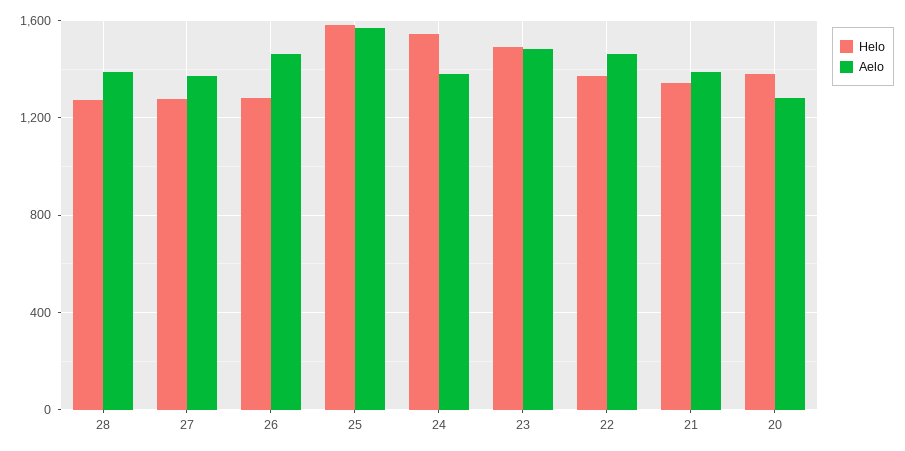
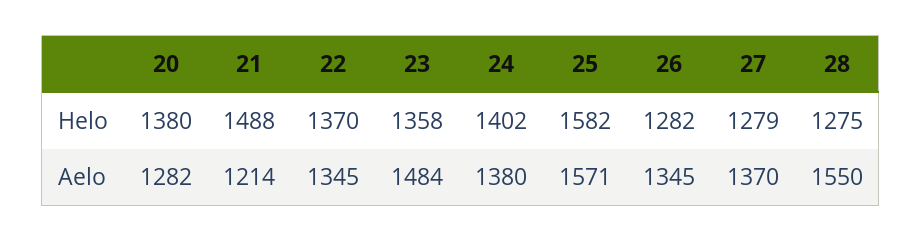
  {
    "Helo": {
      "28": 1275,
      "27": 1279,
      "26": 1282,
      "25": 1582,
-     "24": 1550,
+     "24": 1402,
-     "23": 1500,
+     "23": 1358,
      "22": 1370,
-     "21": 1350,
+     "21": 1488,
      "20": 1380
    },
    "Aelo": {
-     "28": 1400,
+     "28": 1550,
      "27": 1370,
-     "26": 1450,
+     "26": 1345,
      "25": 1571,
      "24": 1380,
      "23": 1484,
-     "22": 1450,
+     "22": 1345,
-     "21": 1400,
+     "21": 1214,
      "20": 1282
    }
  }

